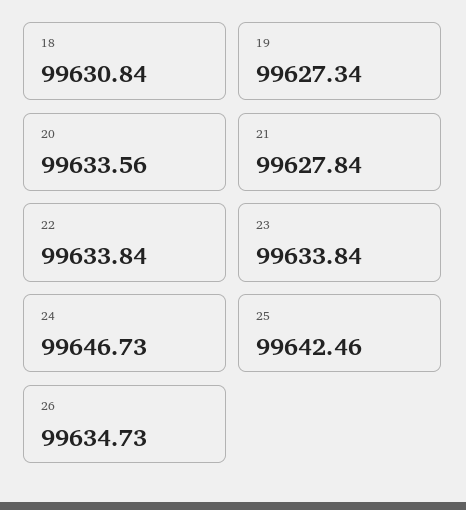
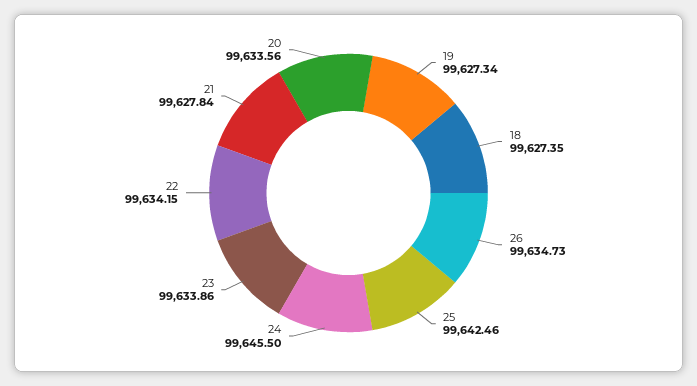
  {
-   "18": 99630.84,
+   "18": 99627.35,
    "19": 99627.34,
    "20": 99633.56,
    "21": 99627.84,
-   "22": 99633.84,
+   "22": 99634.15,
-   "23": 99633.84,
+   "23": 99633.86,
-   "24": 99646.73,
+   "24": 99645.5,
    "25": 99642.46,
    "26": 99634.73
  }

